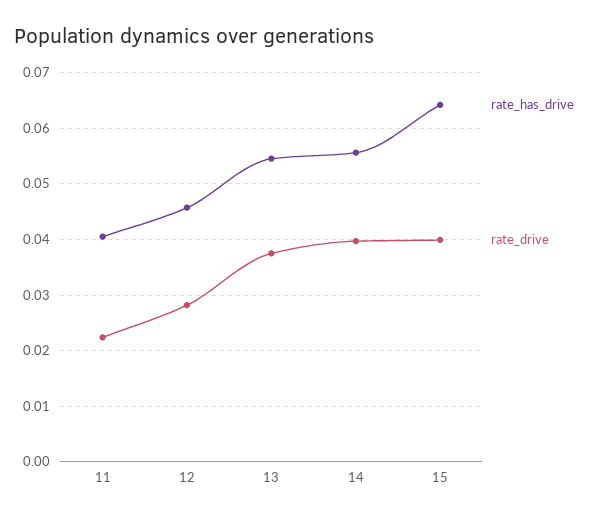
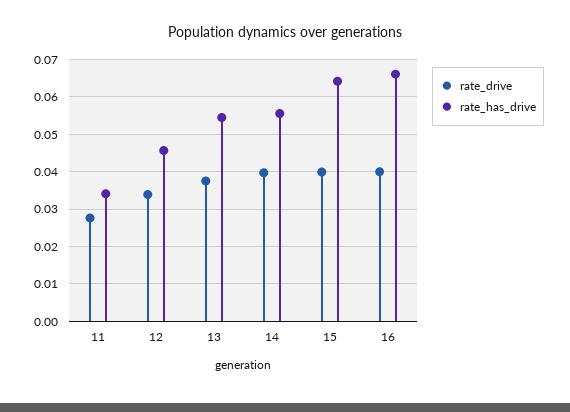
  {
    "rate_has_drive": {
-     "11": 0.04,
+     "11": 0.034,
      "12": 0.046,
      "13": 0.054,
      "14": 0.056,
-     "15": 0.064
+     "15": 0.064,
+     "16": 0.066
    },
    "rate_drive": {
-     "11": 0.022,
+     "11": 0.028,
-     "12": 0.028,
+     "12": 0.034,
      "13": 0.038,
      "14": 0.04,
-     "15": 0.04
+     "15": 0.04,
+     "16": 0.04
    }
  }

